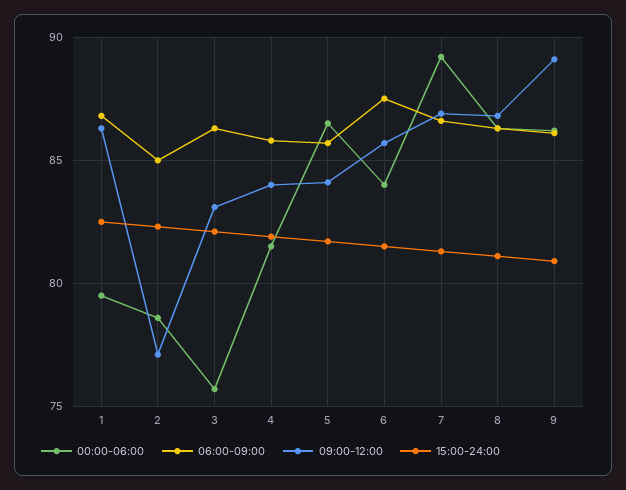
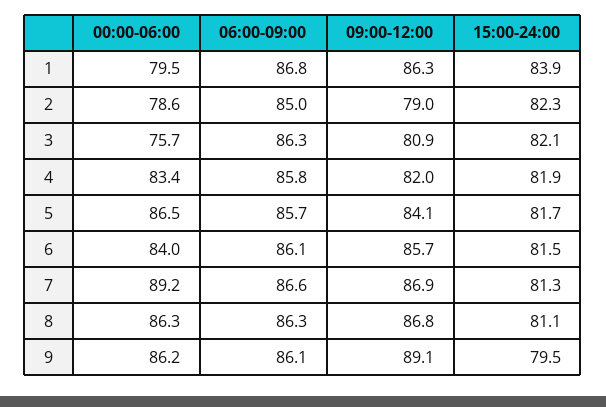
  {
    "00:00-06:00": {
      "1": 79.5,
      "2": 78.6,
      "3": 75.7,
-     "4": 81.5,
+     "4": 83.4,
      "5": 86.5,
      "6": 84,
      "7": 89.2,
      "8": 86.3,
      "9": 86.2
    },
    "06:00-09:00": {
      "1": 86.8,
      "2": 85,
      "3": 86.3,
      "4": 85.8,
      "5": 85.7,
-     "6": 87.5,
+     "6": 86.1,
      "7": 86.6,
      "8": 86.3,
      "9": 86.1
    },
    "09:00-12:00": {
      "1": 86.3,
-     "2": 77,
+     "2": 79,
-     "3": 83,
+     "3": 80.9,
-     "4": 84,
+     "4": 82,
      "5": 84.1,
      "6": 85.7,
      "7": 86.9,
      "8": 86.8,
      "9": 89.1
    },
    "15:00-24:00": {
-     "1": 82.5,
+     "1": 83.9,
      "2": 82.3,
      "3": 82.1,
      "4": 81.9,
      "5": 81.7,
      "6": 81.5,
      "7": 81.3,
      "8": 81.1,
-     "9": 81
+     "9": 79.5
    }
  }

